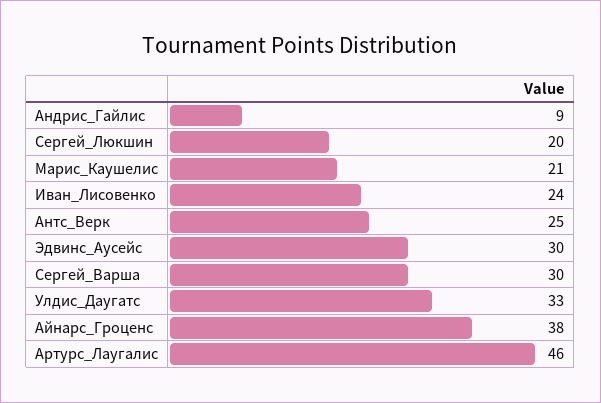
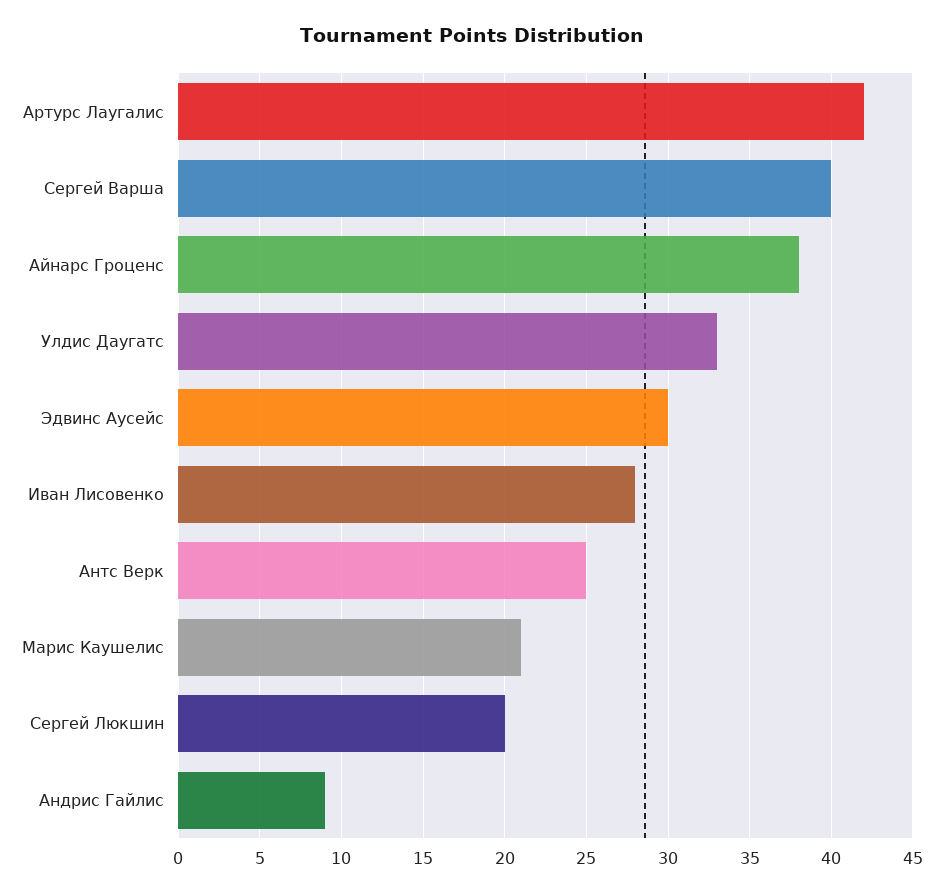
  {
    "Андрис_Гайлис": 9,
    "Сергей_Люкшин": 20,
    "Марис_Каушелис": 21,
-   "Иван_Лисовенко": 24,
+   "Иван_Лисовенко": 28,
    "Антс_Верк": 25,
    "Эдвинс_Аусейс": 30,
-   "Сергей_Варша": 30,
+   "Сергей_Варша": 40,
    "Улдис_Даугатс": 33,
    "Айнарс_Гроценс": 38,
-   "Артурс_Лаугалис": 46
+   "Артурс_Лаугалис": 42
  }

